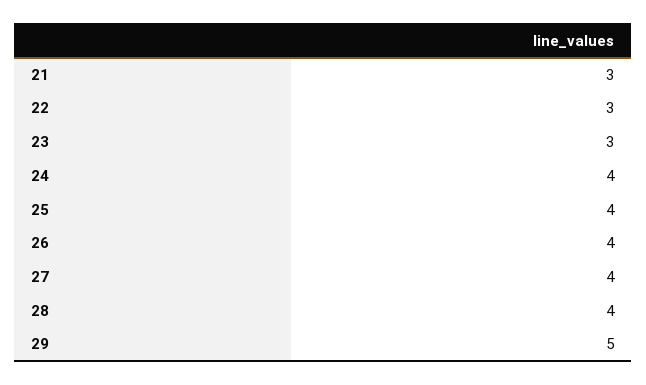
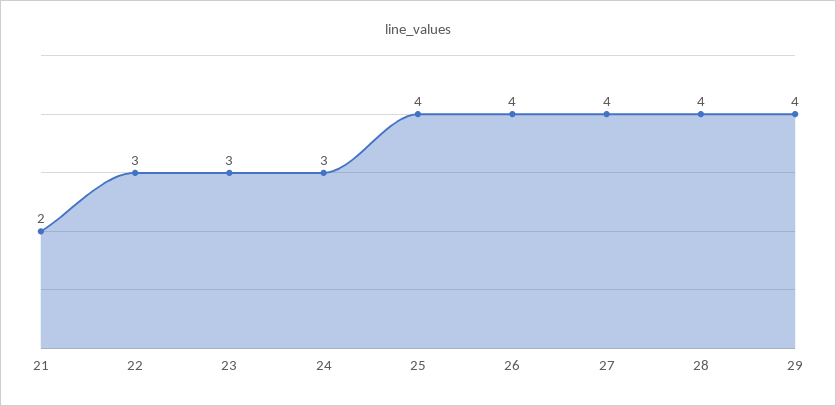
  {
-   "21": 3,
+   "21": 2,
    "22": 3,
    "23": 3,
-   "24": 4,
+   "24": 3,
    "25": 4,
    "26": 4,
    "27": 4,
    "28": 4,
-   "29": 5
+   "29": 4
  }

